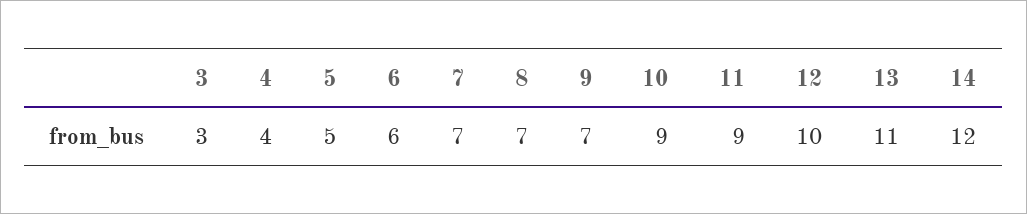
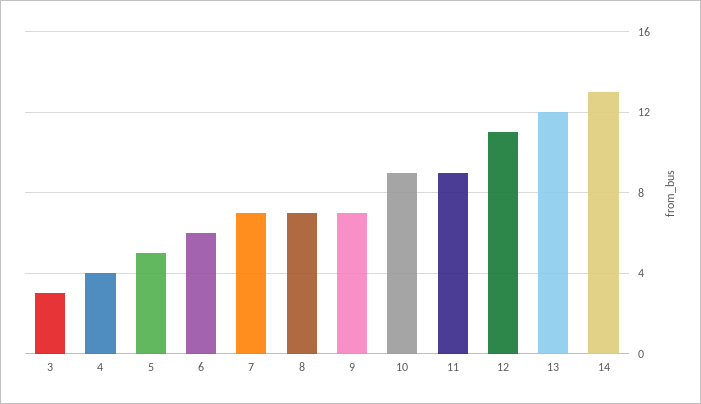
  {
    "3": 3,
    "4": 4,
    "5": 5,
    "6": 6,
    "7": 7,
    "8": 7,
    "9": 7,
    "10": 9,
    "11": 9,
-   "12": 10,
+   "12": 11,
-   "13": 11,
+   "13": 12,
-   "14": 12
+   "14": 13
  }

